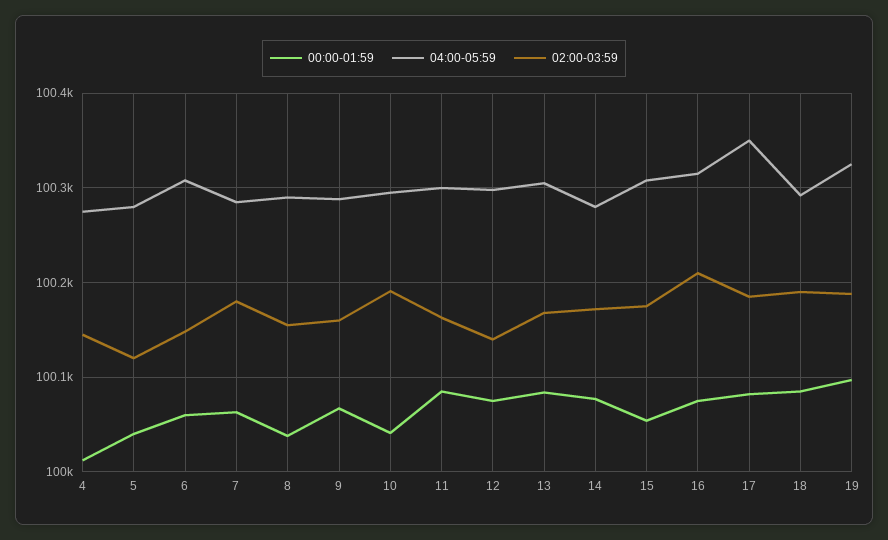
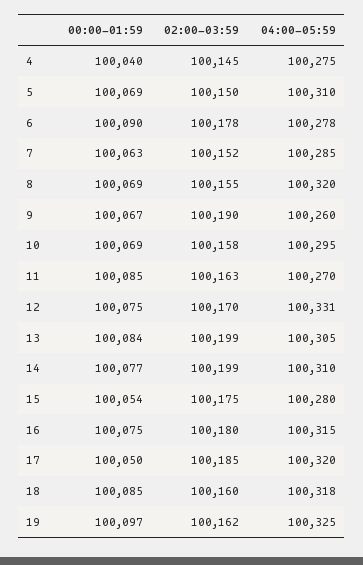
  {
    "00:00-01:59": {
-     "4": 100010,
+     "4": 100040,
-     "5": 100040,
+     "5": 100069,
-     "6": 100060,
+     "6": 100090,
      "7": 100063,
-     "8": 100040,
+     "8": 100069,
      "9": 100067,
-     "10": 100040,
+     "10": 100069,
      "11": 100085,
      "12": 100075,
      "13": 100084,
      "14": 100077,
      "15": 100054,
      "16": 100075,
-     "17": 100080,
+     "17": 100050,
      "18": 100085,
      "19": 100097
    },
    "04:00-05:59": {
      "4": 100275,
-     "5": 100280,
+     "5": 100310,
-     "6": 100310,
+     "6": 100278,
      "7": 100285,
-     "8": 100290,
+     "8": 100320,
-     "9": 100290,
+     "9": 100260,
      "10": 100295,
-     "11": 100300,
+     "11": 100270,
-     "12": 100300,
+     "12": 100331,
      "13": 100305,
-     "14": 100280,
+     "14": 100310,
-     "15": 100310,
+     "15": 100280,
      "16": 100315,
-     "17": 100350,
+     "17": 100320,
-     "18": 100290,
+     "18": 100318,
      "19": 100325
    },
    "02:00-03:59": {
      "4": 100145,
-     "5": 100120,
+     "5": 100150,
-     "6": 100150,
+     "6": 100178,
-     "7": 100180,
+     "7": 100152,
      "8": 100155,
-     "9": 100160,
+     "9": 100190,
-     "10": 100190,
+     "10": 100158,
      "11": 100163,
-     "12": 100140,
+     "12": 100170,
-     "13": 100170,
+     "13": 100199,
-     "14": 100170,
+     "14": 100199,
      "15": 100175,
-     "16": 100210,
+     "16": 100180,
      "17": 100185,
-     "18": 100190,
+     "18": 100160,
-     "19": 100190
+     "19": 100162
    }
  }

